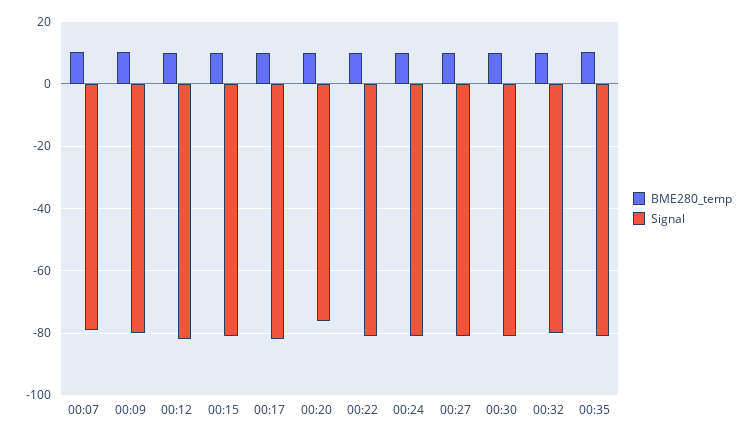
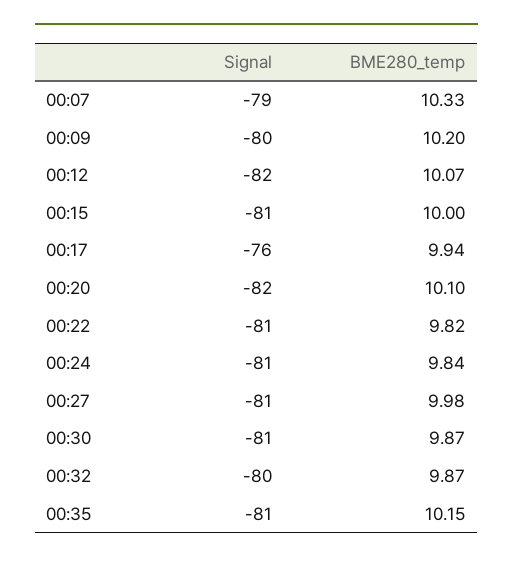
  {
    "BME280_temp": {
      "00:07": 10.33,
      "00:09": 10.2,
      "00:12": 10.07,
      "00:15": 10,
      "00:17": 9.94,
      "00:20": 10.1,
      "00:22": 9.82,
      "00:24": 9.84,
      "00:27": 9.98,
      "00:30": 9.87,
      "00:32": 9.87,
      "00:35": 10.15
    },
    "Signal": {
      "00:07": -79,
      "00:09": -80,
      "00:12": -82,
      "00:15": -81,
-     "00:17": -82,
+     "00:17": -76,
-     "00:20": -76,
+     "00:20": -82,
      "00:22": -81,
      "00:24": -81,
      "00:27": -81,
      "00:30": -81,
      "00:32": -80,
      "00:35": -81
    }
  }

